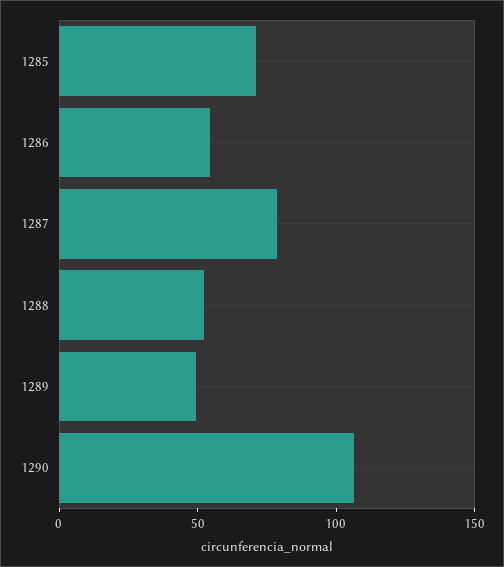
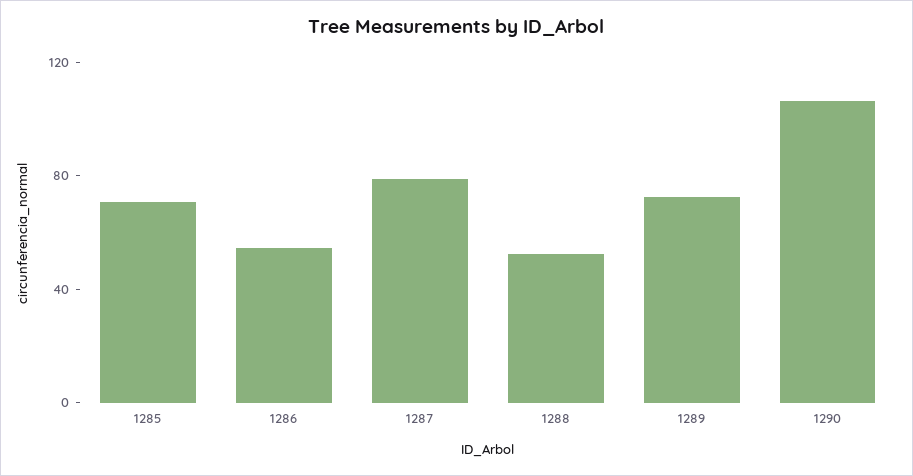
  {
    "1285": 70,
    "1286": 50,
    "1287": 80,
    "1288": 50,
-   "1289": 50,
+   "1289": 70,
    "1290": 110
  }

